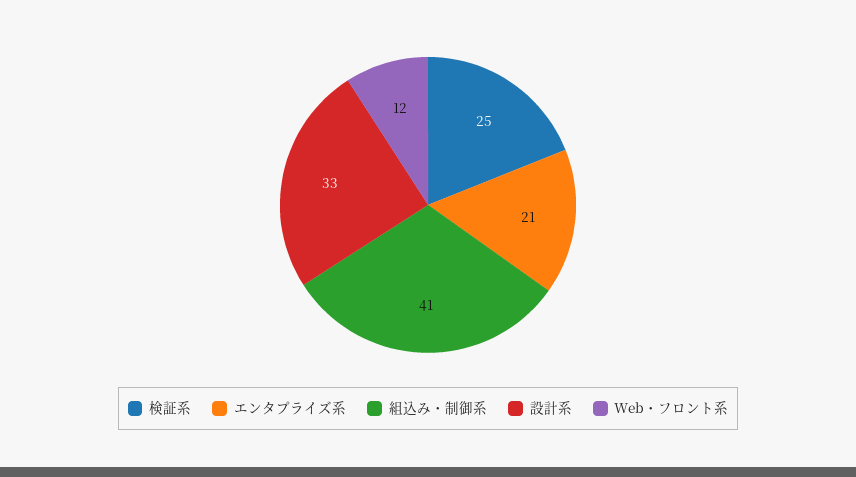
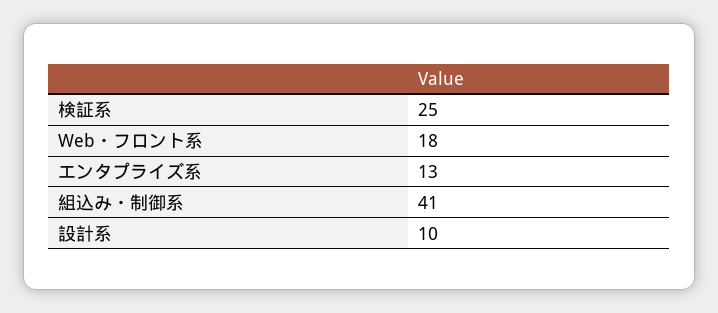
  {
    "検証系": 25,
-   "エンタプライズ系": 21,
+   "エンタプライズ系": 13,
    "組込み・制御系": 41,
-   "設計系": 33,
+   "設計系": 10,
-   "Web・フロント系": 12
+   "Web・フロント系": 18
  }

